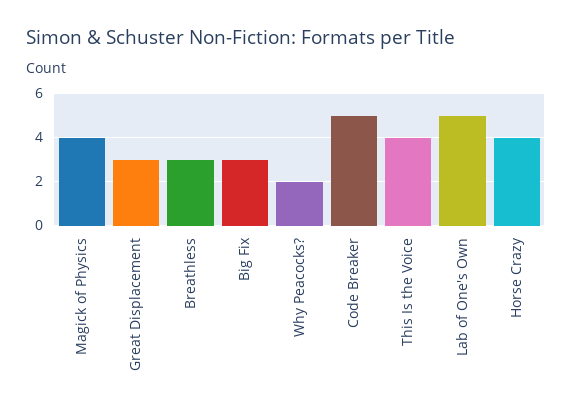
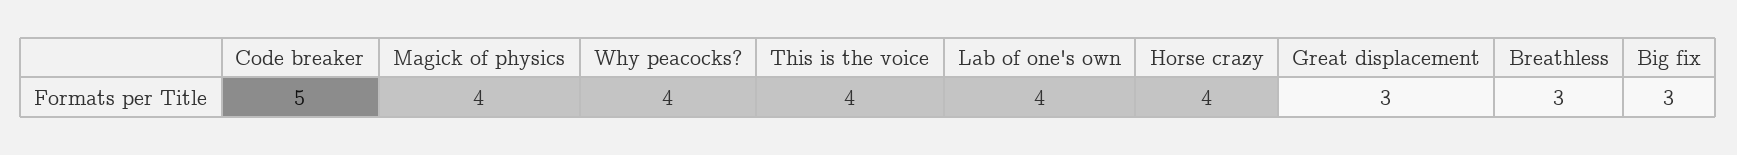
  {
    "Magick of Physics": 4,
    "Great Displacement": 3,
    "Breathless": 3,
    "Big Fix": 3,
-   "Why Peacocks?": 2,
+   "Why Peacocks?": 4,
    "Code Breaker": 5,
    "This Is the Voice": 4,
-   "Lab of One's Own": 5,
+   "Lab of One's Own": 4,
    "Horse Crazy": 4
  }

